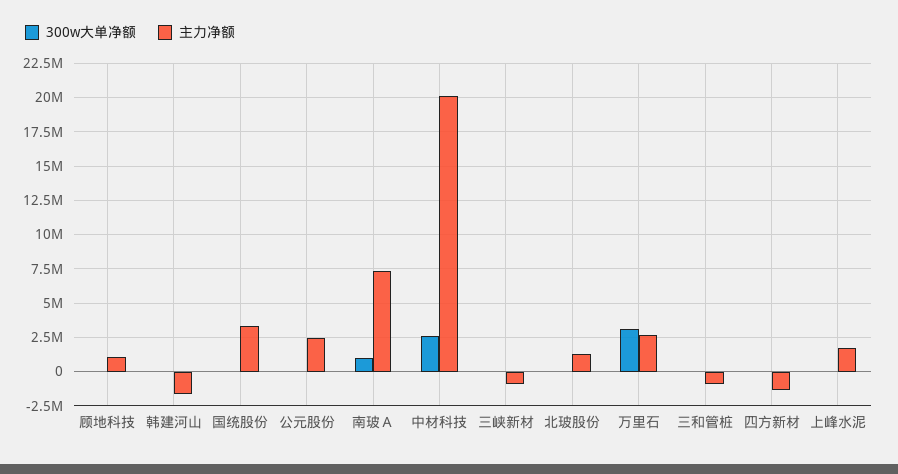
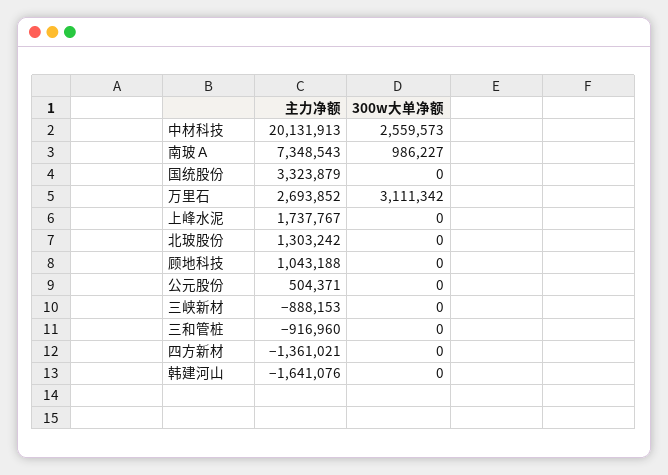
  {
    "300w大单净额": {
      "顾地科技": 0,
      "韩建河山": 0,
      "国统股份": 0,
      "公元股份": 0,
      "南玻Ａ": 986227,
      "中材科技": 2559573,
      "三峡新材": 0,
      "北玻股份": 0,
      "万里石": 3111342,
      "三和管桩": 0,
      "四方新材": 0,
      "上峰水泥": 0
    },
    "主力净额": {
      "顾地科技": 1043188,
      "韩建河山": -1641076,
      "国统股份": 3323879,
-     "公元股份": 2500000,
+     "公元股份": 504371,
      "南玻Ａ": 7348543,
      "中材科技": 20131913,
      "三峡新材": -888153,
      "北玻股份": 1303242,
      "万里石": 2693852,
      "三和管桩": -916960,
      "四方新材": -1361021,
      "上峰水泥": 1737767
    }
  }

